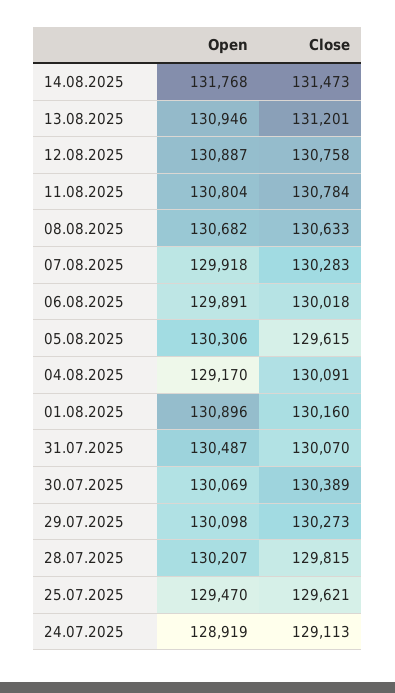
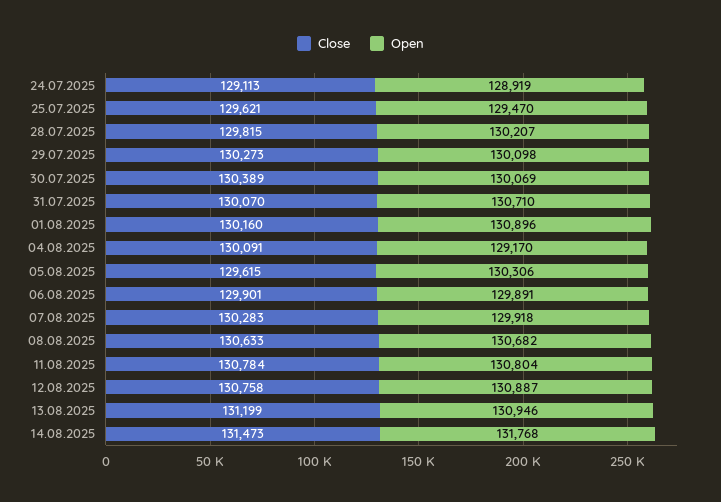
  {
    "Open": {
      "14.08.2025": 131768,
      "13.08.2025": 130946,
      "12.08.2025": 130887,
      "11.08.2025": 130804,
      "08.08.2025": 130682,
      "07.08.2025": 129918,
      "06.08.2025": 129891,
      "05.08.2025": 130306,
      "04.08.2025": 129170,
      "01.08.2025": 130896,
-     "31.07.2025": 130487,
+     "31.07.2025": 130710,
      "30.07.2025": 130069,
      "29.07.2025": 130098,
      "28.07.2025": 130207,
      "25.07.2025": 129470,
      "24.07.2025": 128919
    },
    "Close": {
      "14.08.2025": 131473,
-     "13.08.2025": 131201,
+     "13.08.2025": 131199,
      "12.08.2025": 130758,
      "11.08.2025": 130784,
      "08.08.2025": 130633,
      "07.08.2025": 130283,
-     "06.08.2025": 130018,
+     "06.08.2025": 129901,
      "05.08.2025": 129615,
      "04.08.2025": 130091,
      "01.08.2025": 130160,
      "31.07.2025": 130070,
      "30.07.2025": 130389,
      "29.07.2025": 130273,
      "28.07.2025": 129815,
      "25.07.2025": 129621,
      "24.07.2025": 129113
    }
  }

